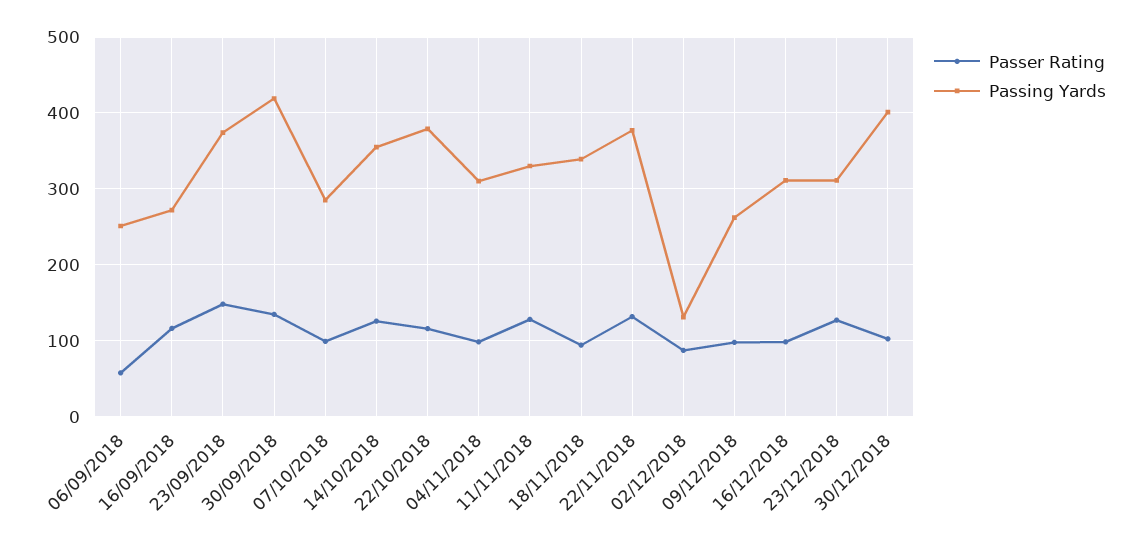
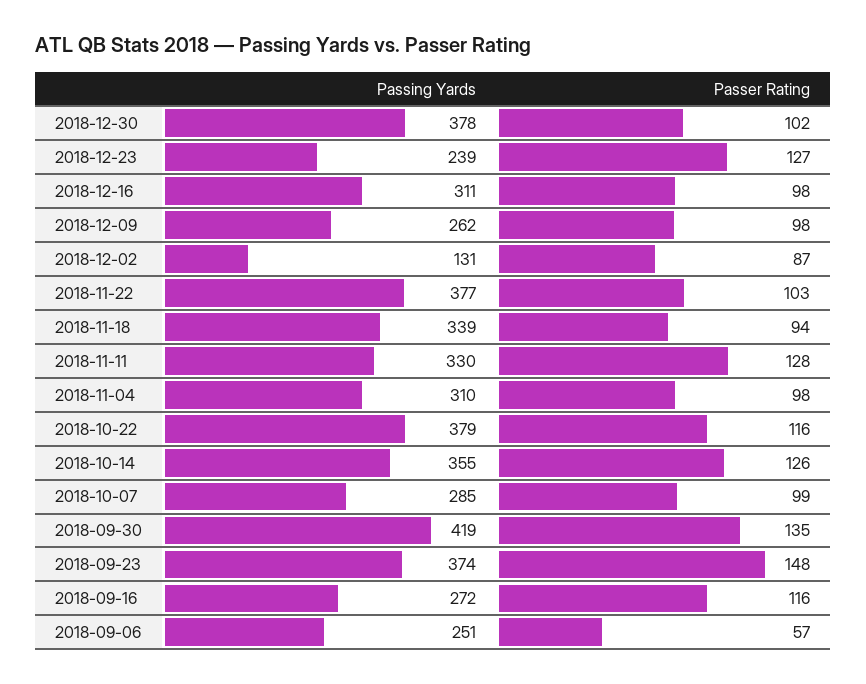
  {
    "Passer Rating": {
      "06/09/2018": 57,
      "16/09/2018": 116,
      "23/09/2018": 148,
      "30/09/2018": 135,
      "07/10/2018": 99,
      "14/10/2018": 126,
      "22/10/2018": 116,
      "04/11/2018": 98,
      "11/11/2018": 128,
      "18/11/2018": 94,
-     "22/11/2018": 130,
+     "22/11/2018": 103,
      "02/12/2018": 87,
      "09/12/2018": 98,
      "16/12/2018": 98,
      "23/12/2018": 127,
      "30/12/2018": 102
    },
    "Passing Yards": {
      "06/09/2018": 251,
      "16/09/2018": 272,
      "23/09/2018": 374,
      "30/09/2018": 419,
      "07/10/2018": 285,
      "14/10/2018": 355,
      "22/10/2018": 379,
      "04/11/2018": 310,
      "11/11/2018": 330,
      "18/11/2018": 339,
      "22/11/2018": 377,
      "02/12/2018": 131,
      "09/12/2018": 262,
      "16/12/2018": 311,
-     "23/12/2018": 310,
+     "23/12/2018": 239,
-     "30/12/2018": 400
+     "30/12/2018": 378
    }
  }

